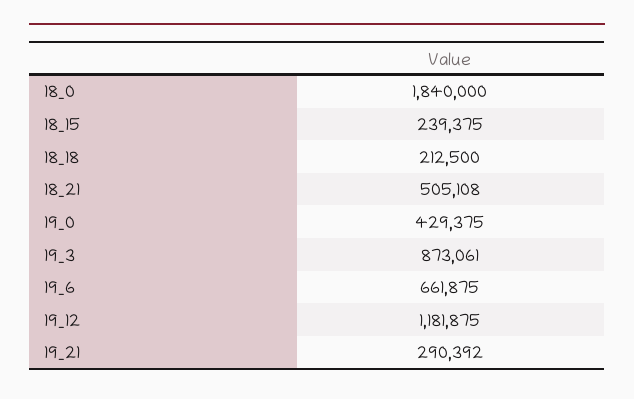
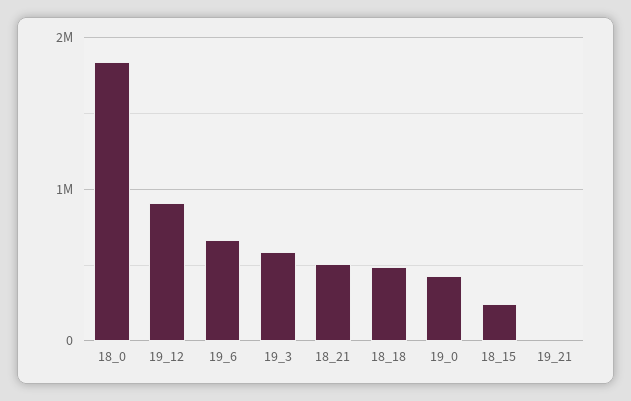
  {
    "18_0": 1840000,
    "18_15": 239375,
-   "18_18": 212500,
+   "18_18": 500000,
    "18_21": 505108,
    "19_0": 429375,
-   "19_3": 873061,
+   "19_3": 600000,
    "19_6": 661875,
-   "19_12": 1181875,
+   "19_12": 900000,
-   "19_21": 290392
+   "19_21": 0
  }

